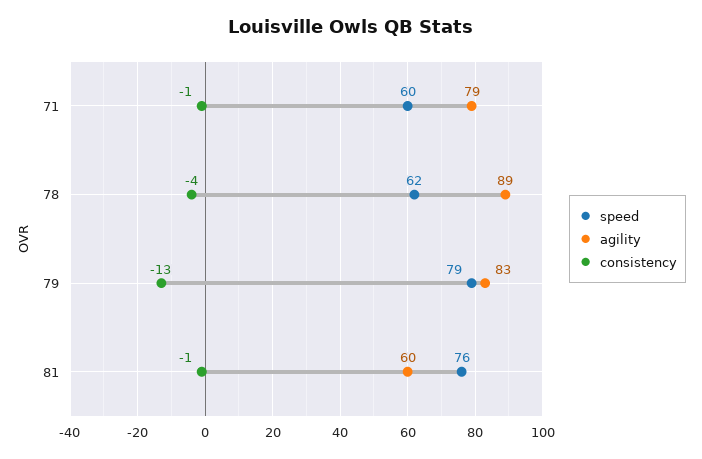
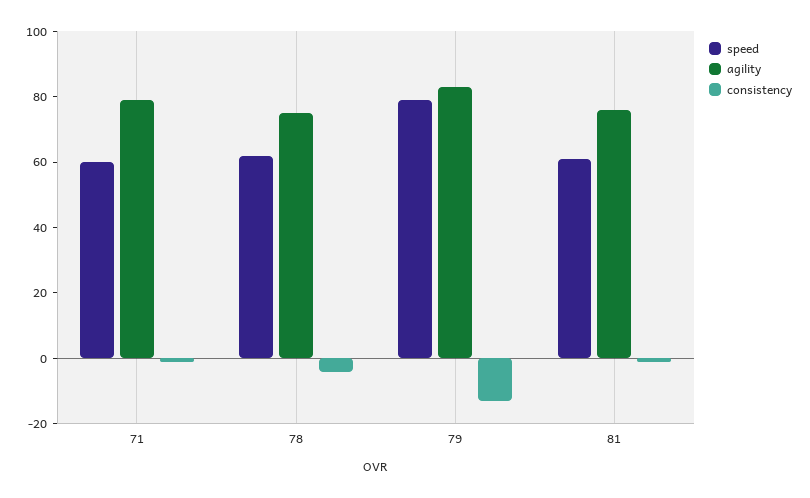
  {
    "speed": {
      "71": 60,
      "78": 62,
      "79": 79,
-     "81": 76
+     "81": 60
    },
    "agility": {
      "71": 79,
-     "78": 89,
+     "78": 75,
      "79": 83,
-     "81": 60
+     "81": 75
    },
    "consistency": {
      "71": -1,
      "78": -4,
      "79": -13,
      "81": -1
    }
  }

